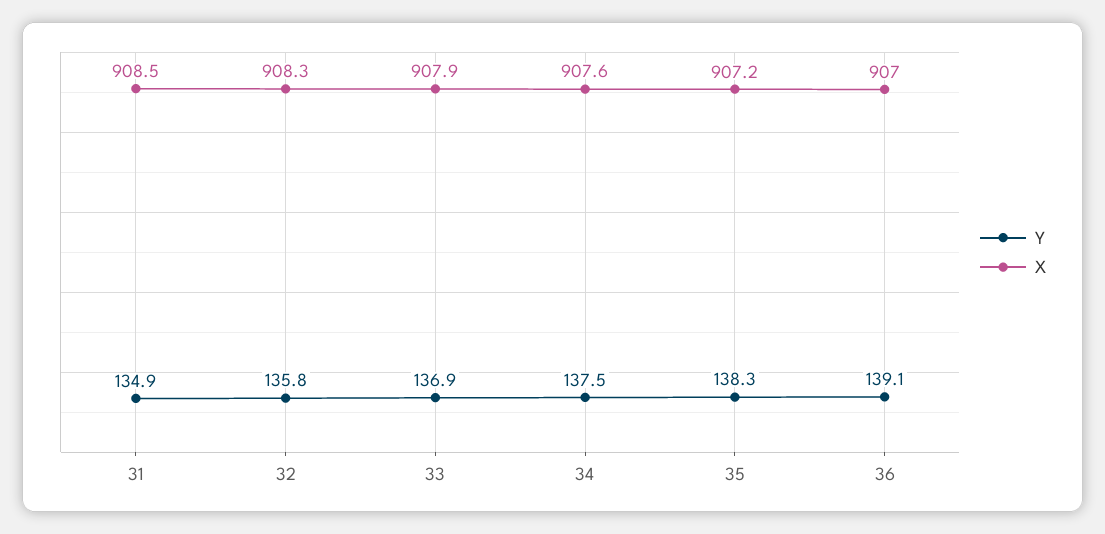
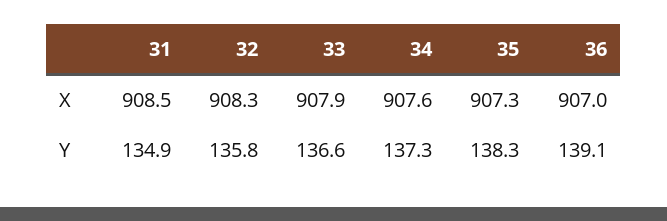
  {
    "Y": {
      "31": 134.9,
      "32": 135.8,
-     "33": 136.9,
+     "33": 136.6,
-     "34": 137.5,
+     "34": 137.3,
      "35": 138.3,
      "36": 139.1
    },
    "X": {
      "31": 908.5,
      "32": 908.3,
      "33": 907.9,
      "34": 907.6,
-     "35": 907.2,
+     "35": 907.3,
      "36": 907
    }
  }

